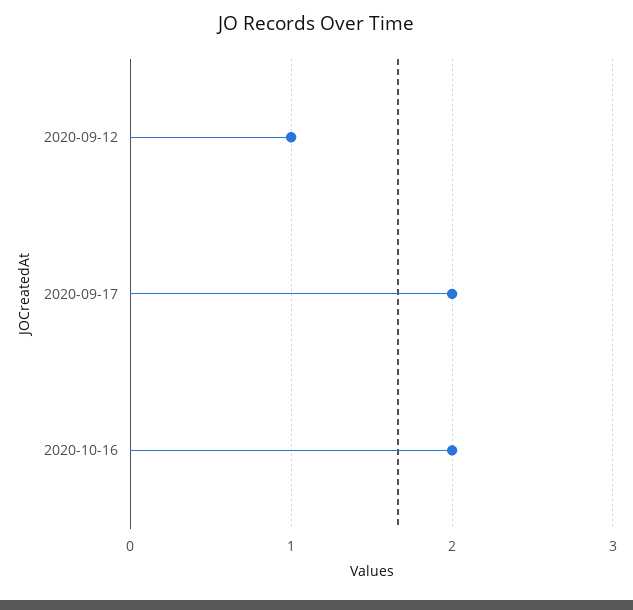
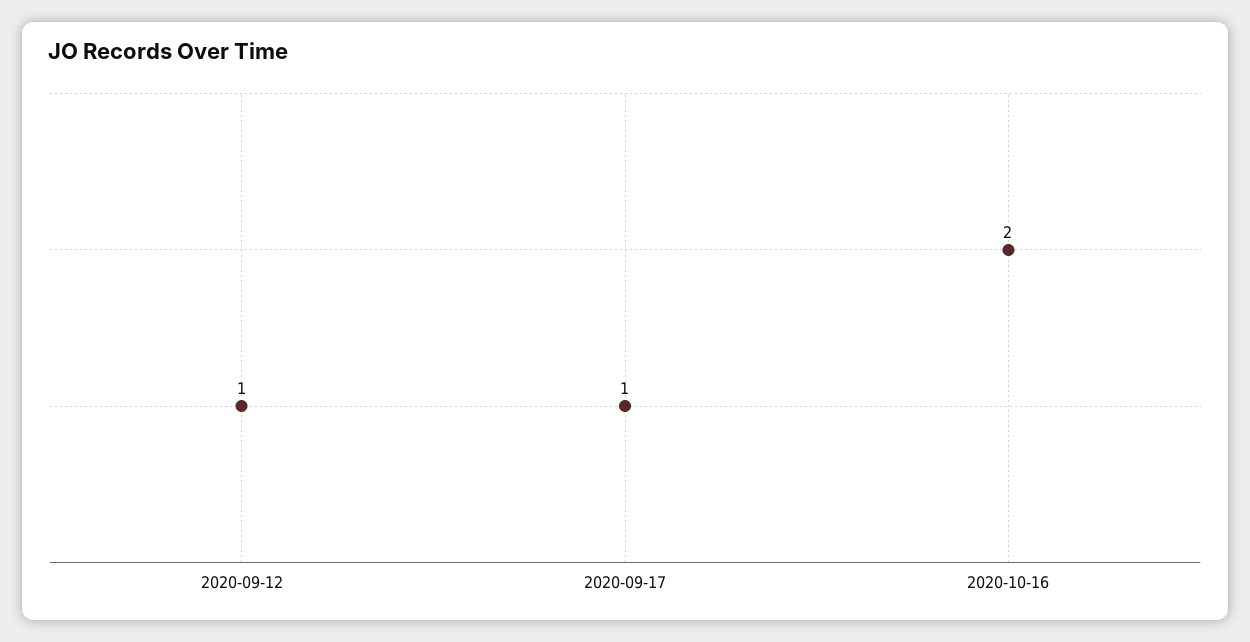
  {
    "2020-09-12": 1,
-   "2020-09-17": 2,
+   "2020-09-17": 1,
    "2020-10-16": 2
  }

